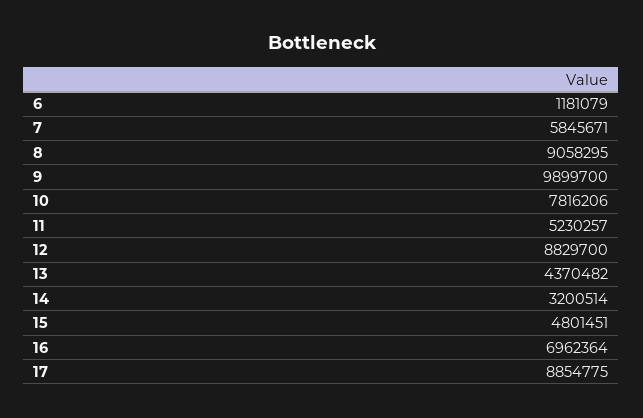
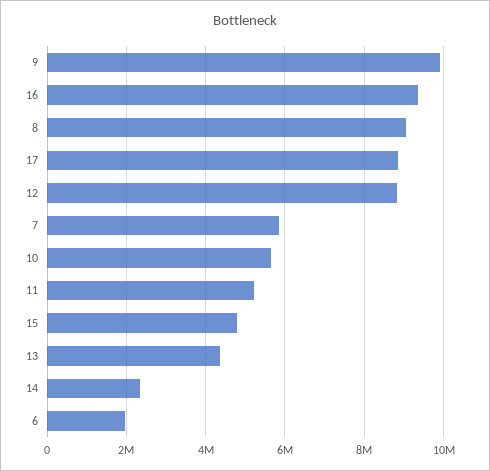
  {
-   "6": 1181079,
+   "6": 2000000,
    "7": 5845671,
    "8": 9058295,
    "9": 9899700,
-   "10": 7816206,
+   "10": 5600000,
    "11": 5230257,
    "12": 8829700,
    "13": 4370482,
-   "14": 3200514,
+   "14": 2400000,
    "15": 4801451,
-   "16": 6962364,
+   "16": 9400000,
    "17": 8854775
  }

